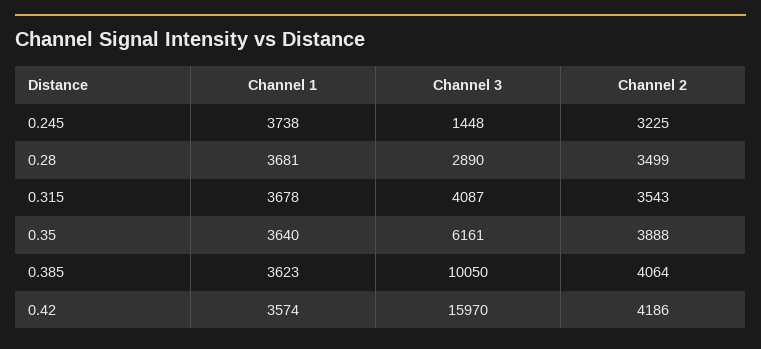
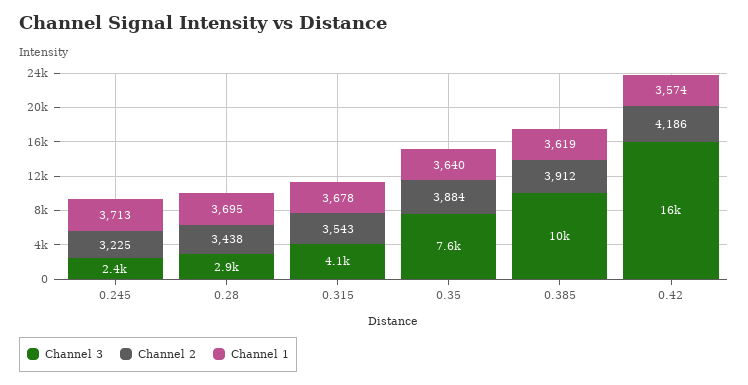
  {
    "Channel 1": {
-     "0.245": 3738,
+     "0.245": 3713,
-     "0.28": 3681,
+     "0.28": 3695,
      "0.315": 3678,
      "0.35": 3640,
-     "0.385": 3623,
+     "0.385": 3619,
      "0.42": 3574
    },
    "Channel 3": {
-     "0.245": 1448,
+     "0.245": 2400,
      "0.28": 2890,
      "0.315": 4087,
-     "0.35": 6161,
+     "0.35": 7600,
      "0.385": 10050,
      "0.42": 15970
    },
    "Channel 2": {
      "0.245": 3225,
-     "0.28": 3499,
+     "0.28": 3438,
      "0.315": 3543,
-     "0.35": 3888,
+     "0.35": 3884,
-     "0.385": 4064,
+     "0.385": 3912,
      "0.42": 4186
    }
  }

